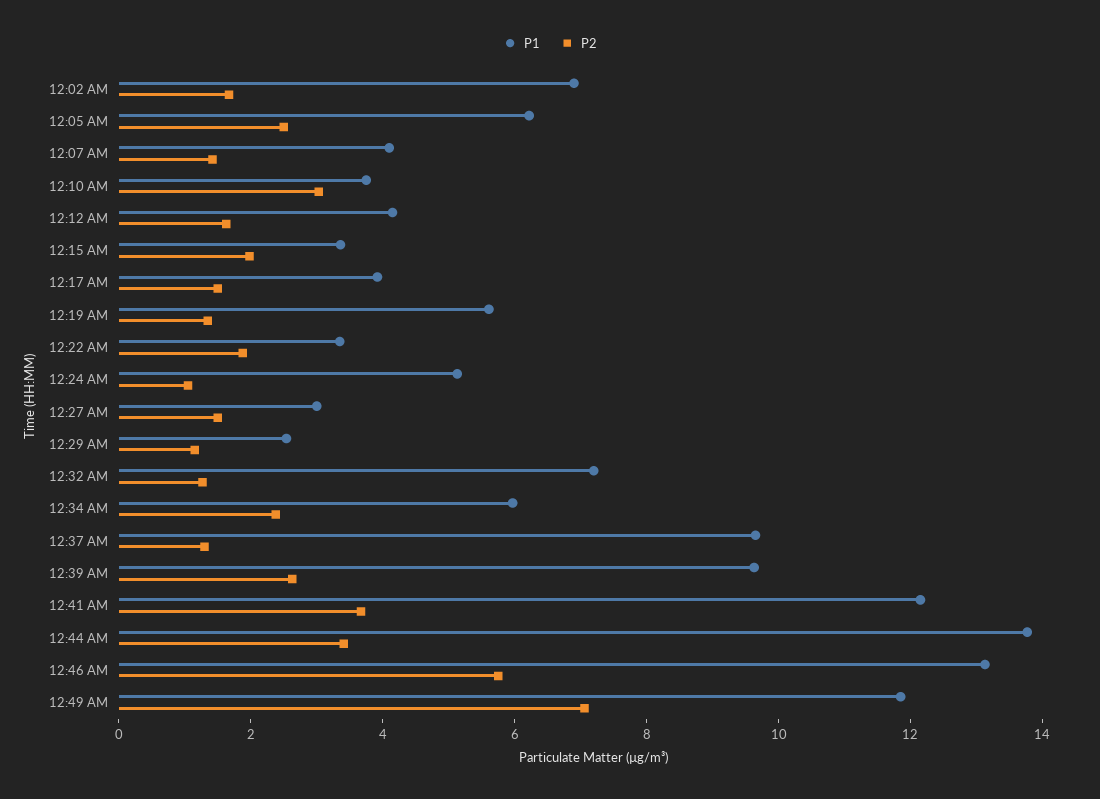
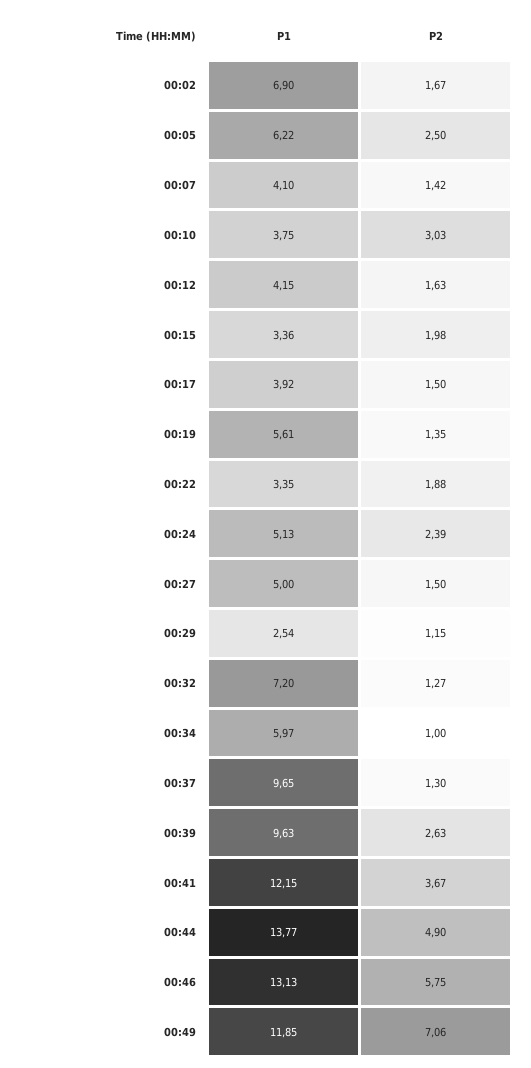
  {
    "P1": {
      "12:02 AM": 6.9,
      "12:05 AM": 6.22,
      "12:07 AM": 4.1,
      "12:10 AM": 3.75,
      "12:12 AM": 4.15,
      "12:15 AM": 3.36,
      "12:17 AM": 3.92,
      "12:19 AM": 5.61,
      "12:22 AM": 3.35,
      "12:24 AM": 5.13,
-     "12:27 AM": 3,
+     "12:27 AM": 5,
      "12:29 AM": 2.54,
      "12:32 AM": 7.2,
      "12:34 AM": 5.97,
      "12:37 AM": 9.65,
      "12:39 AM": 9.63,
      "12:41 AM": 12.15,
      "12:44 AM": 13.77,
      "12:46 AM": 13.13,
      "12:49 AM": 11.85
    },
    "P2": {
      "12:02 AM": 1.67,
      "12:05 AM": 2.5,
      "12:07 AM": 1.42,
      "12:10 AM": 3.03,
      "12:12 AM": 1.63,
      "12:15 AM": 1.98,
      "12:17 AM": 1.5,
      "12:19 AM": 1.35,
      "12:22 AM": 1.88,
-     "12:24 AM": 1,
+     "12:24 AM": 2.39,
      "12:27 AM": 1.5,
      "12:29 AM": 1.15,
      "12:32 AM": 1.27,
-     "12:34 AM": 2.5,
+     "12:34 AM": 1,
      "12:37 AM": 1.3,
      "12:39 AM": 2.63,
      "12:41 AM": 3.67,
-     "12:44 AM": 3.5,
+     "12:44 AM": 4.9,
      "12:46 AM": 5.75,
      "12:49 AM": 7.06
    }
  }

